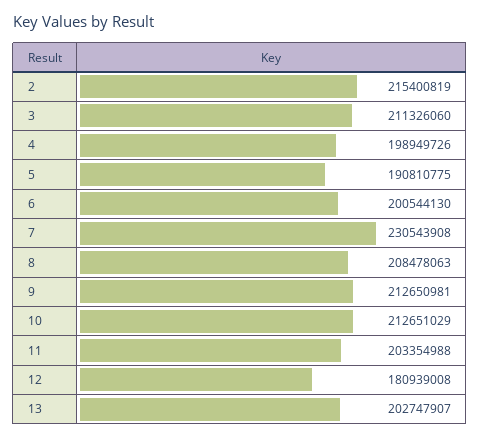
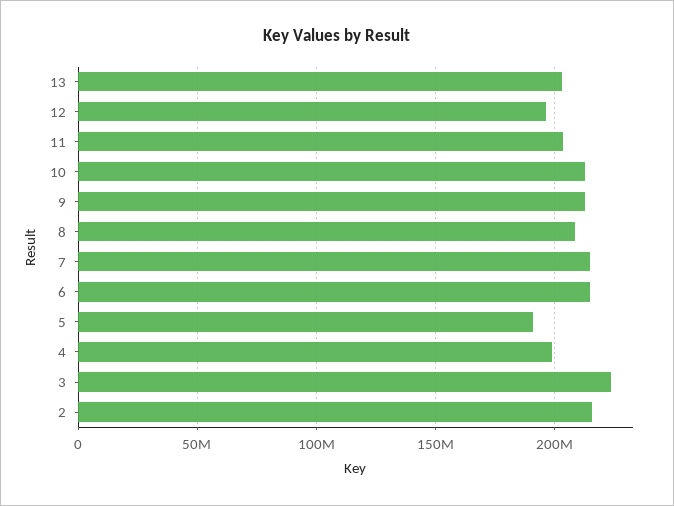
  {
    "2": 215400819,
-   "3": 211326060,
+   "3": 225000000,
    "4": 198949726,
    "5": 190810775,
-   "6": 200544130,
+   "6": 215000000,
-   "7": 230543908,
+   "7": 215000000,
    "8": 208478063,
    "9": 212650981,
    "10": 212651029,
    "11": 203354988,
-   "12": 180939008,
+   "12": 195000000,
    "13": 202747907
  }

